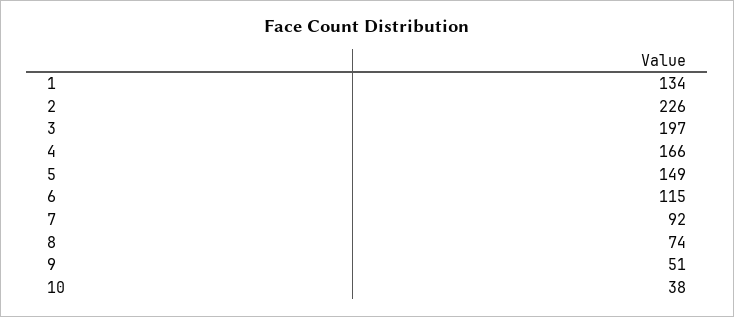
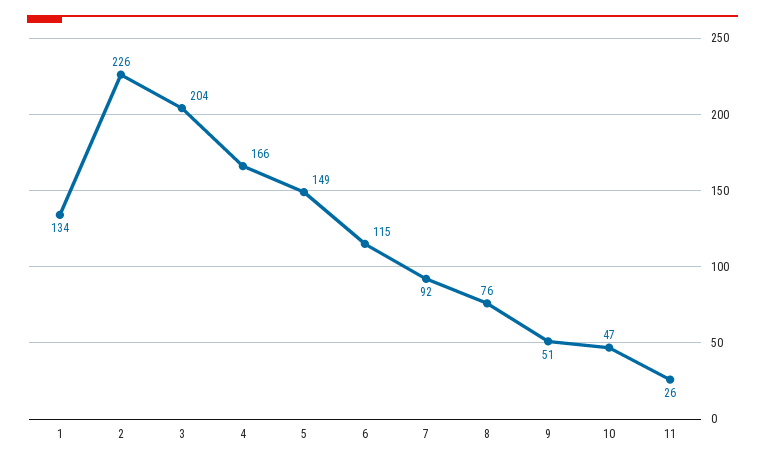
  {
    "1": 134,
    "2": 226,
-   "3": 197,
+   "3": 204,
    "4": 166,
    "5": 149,
    "6": 115,
    "7": 92,
-   "8": 74,
+   "8": 76,
    "9": 51,
-   "10": 38
+   "10": 47,
+   "11": 26
  }

